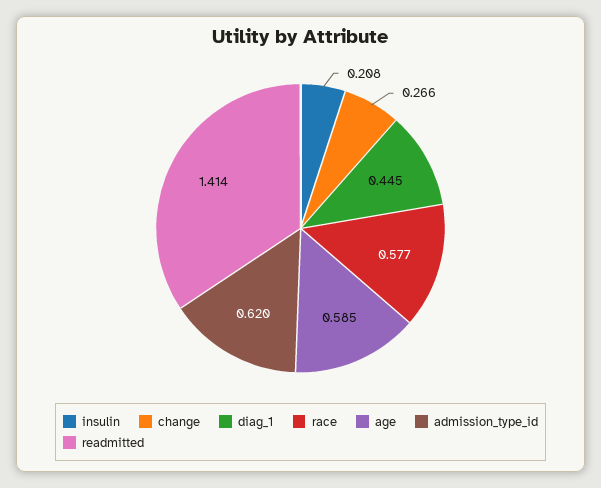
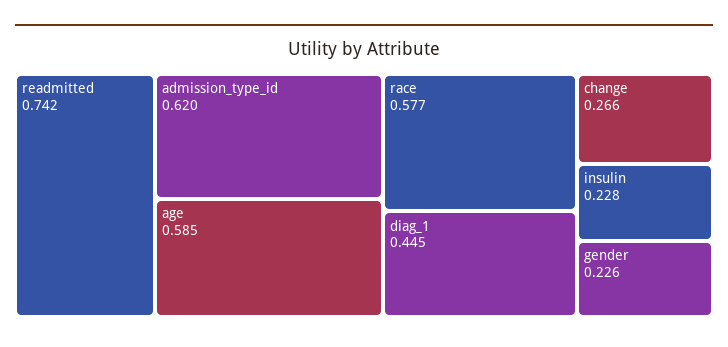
  {
-   "insulin": 0.208,
+   "insulin": 0.228,
    "change": 0.266,
    "diag_1": 0.445,
    "race": 0.577,
    "age": 0.585,
    "admission_type_id": 0.62,
-   "readmitted": 1.414
+   "readmitted": 0.742,
+   "gender": 0.226
  }

